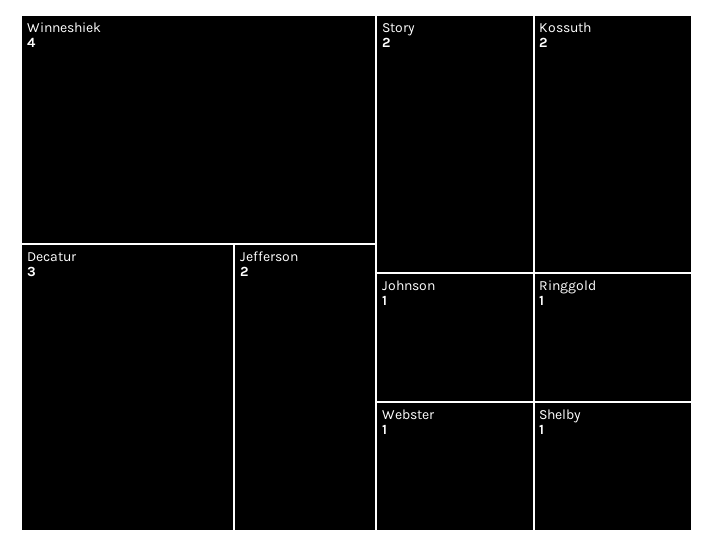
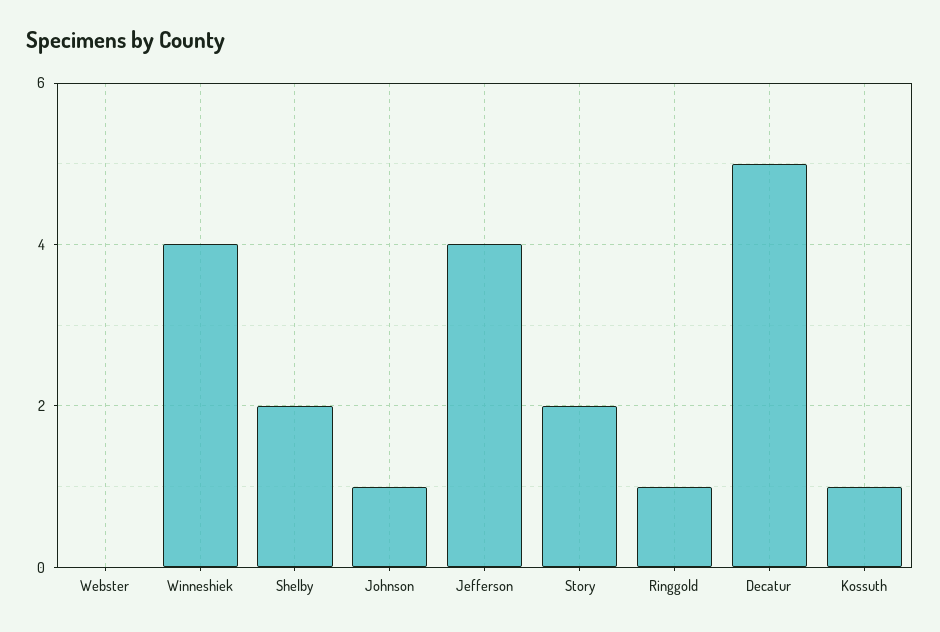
  {
    "Winneshiek": 4,
-   "Decatur": 3,
+   "Decatur": 5,
-   "Jefferson": 2,
+   "Jefferson": 4,
    "Story": 2,
-   "Kossuth": 2,
+   "Kossuth": 1,
    "Johnson": 1,
-   "Webster": 1,
+   "Webster": 0,
    "Ringgold": 1,
-   "Shelby": 1
+   "Shelby": 2
  }

